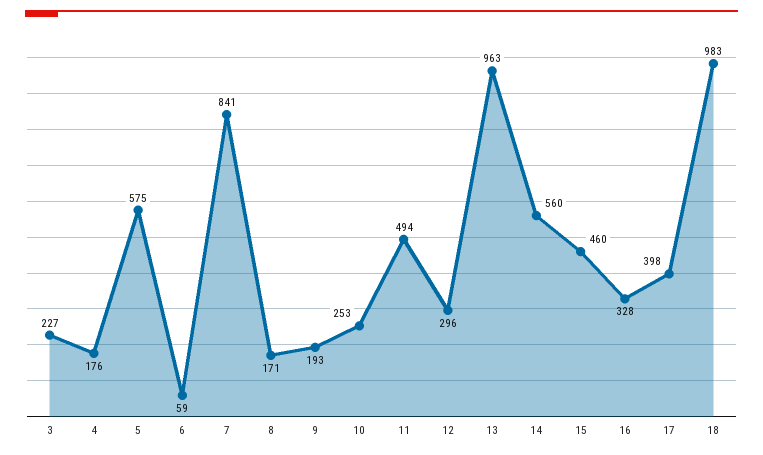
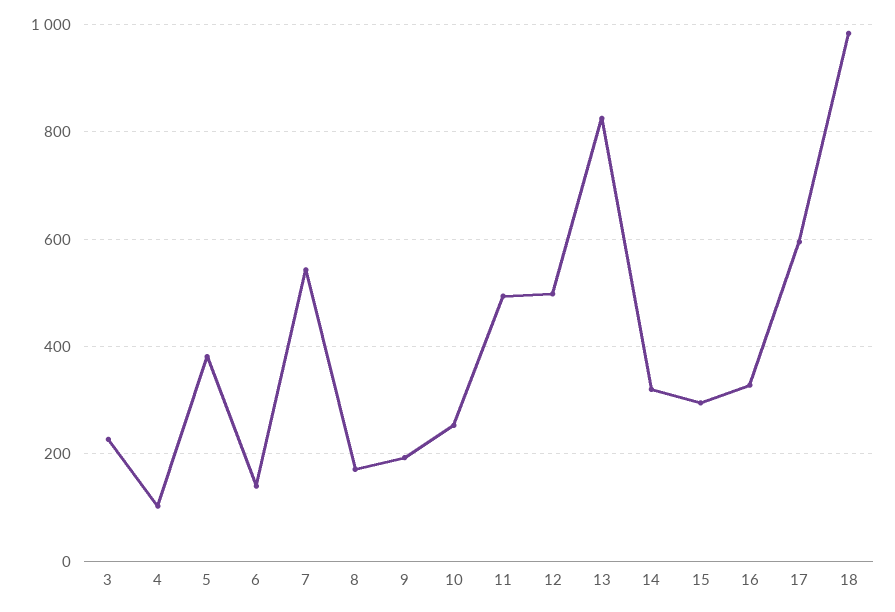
  {
    "3": 227,
-   "4": 176,
+   "4": 100,
-   "5": 575,
+   "5": 380,
-   "6": 59,
+   "6": 140,
-   "7": 841,
+   "7": 540,
    "8": 171,
    "9": 193,
    "10": 253,
    "11": 494,
-   "12": 296,
+   "12": 500,
-   "13": 963,
+   "13": 820,
-   "14": 560,
+   "14": 320,
-   "15": 460,
+   "15": 300,
    "16": 328,
-   "17": 398,
+   "17": 600,
    "18": 983
  }

